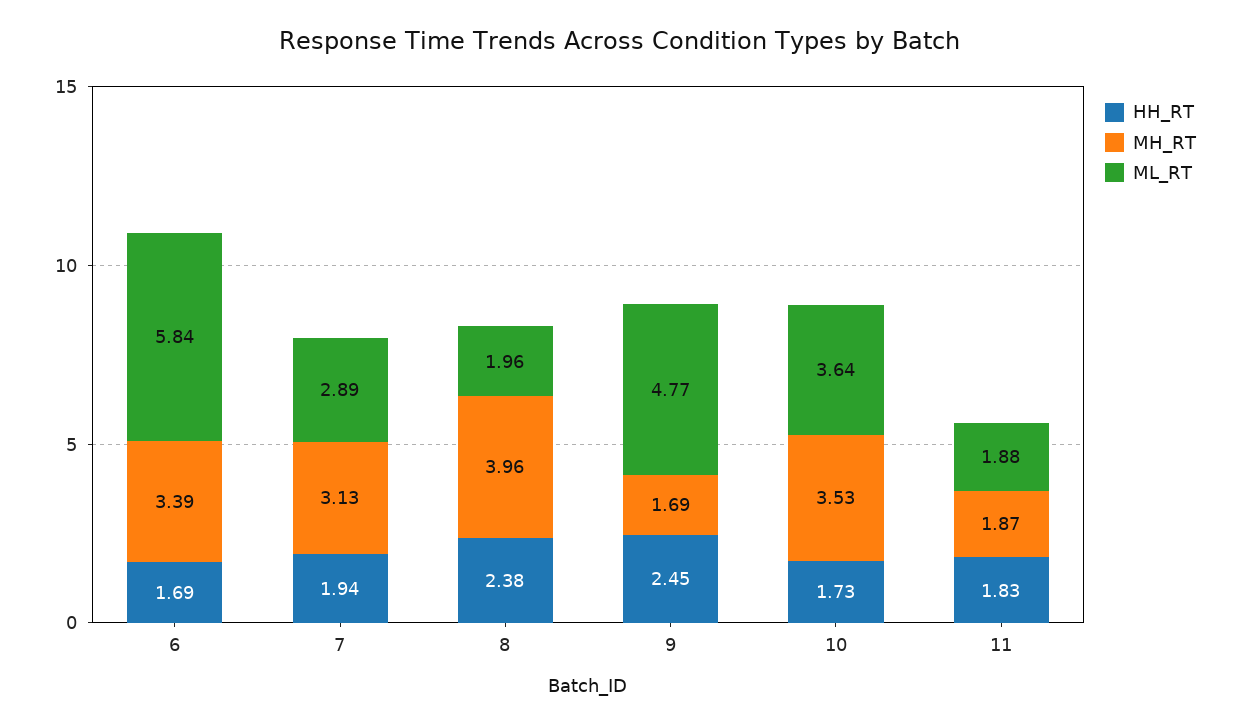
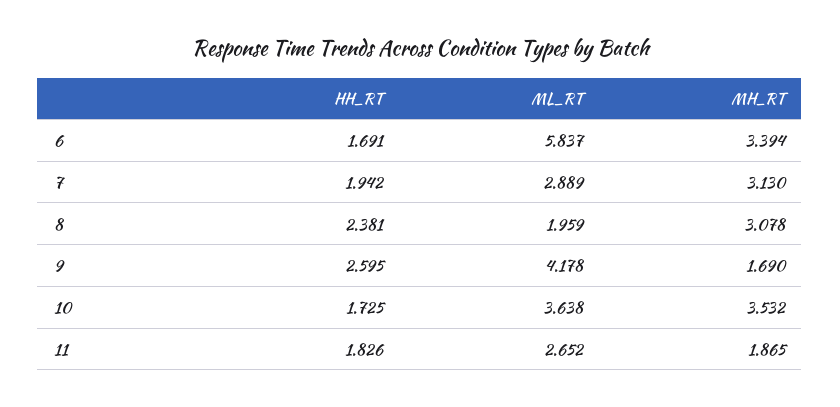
  {
    "HH_RT": {
      "6": 1.691,
      "7": 1.942,
      "8": 2.381,
-     "9": 2.45,
+     "9": 2.595,
      "10": 1.725,
      "11": 1.826
    },
    "MH_RT": {
      "6": 3.394,
      "7": 3.13,
-     "8": 3.96,
+     "8": 3.078,
      "9": 1.69,
      "10": 3.532,
      "11": 1.865
    },
    "ML_RT": {
      "6": 5.837,
      "7": 2.889,
      "8": 1.959,
-     "9": 4.77,
+     "9": 4.178,
      "10": 3.638,
-     "11": 1.88
+     "11": 2.652
    }
  }

